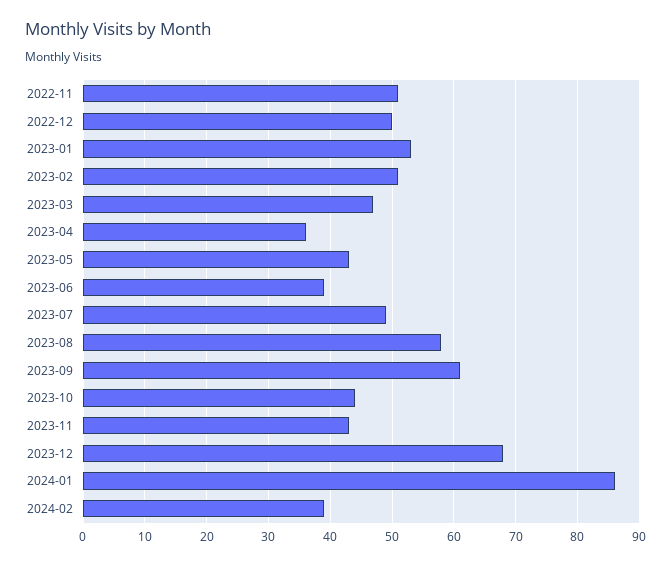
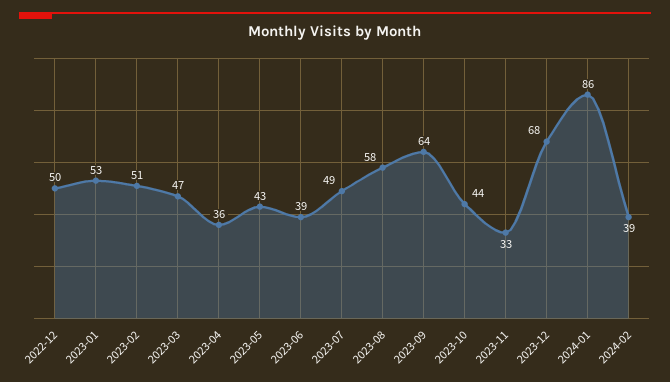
  {
-   "2022-11": 51,
    "2022-12": 50,
    "2023-01": 53,
    "2023-02": 51,
    "2023-03": 47,
    "2023-04": 36,
    "2023-05": 43,
    "2023-06": 39,
    "2023-07": 49,
    "2023-08": 58,
-   "2023-09": 61,
+   "2023-09": 64,
    "2023-10": 44,
-   "2023-11": 43,
+   "2023-11": 33,
    "2023-12": 68,
    "2024-01": 86,
    "2024-02": 39
  }

